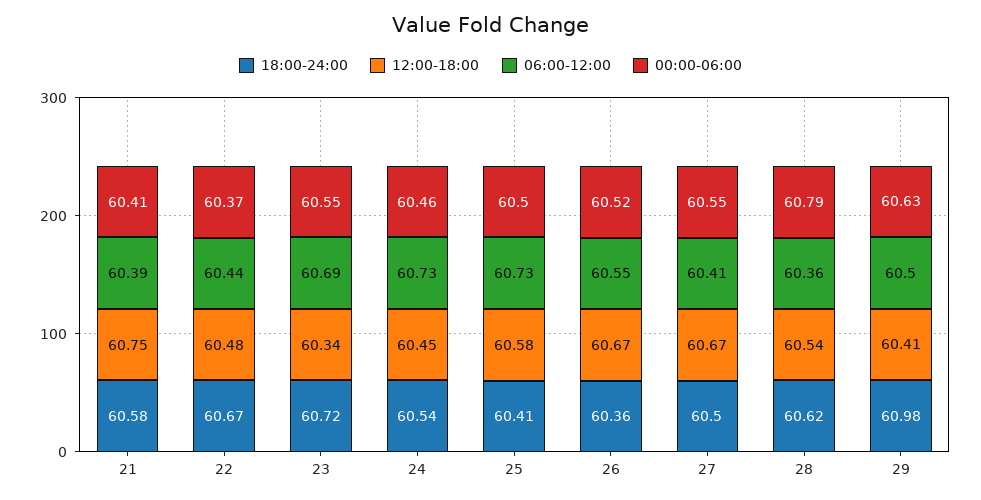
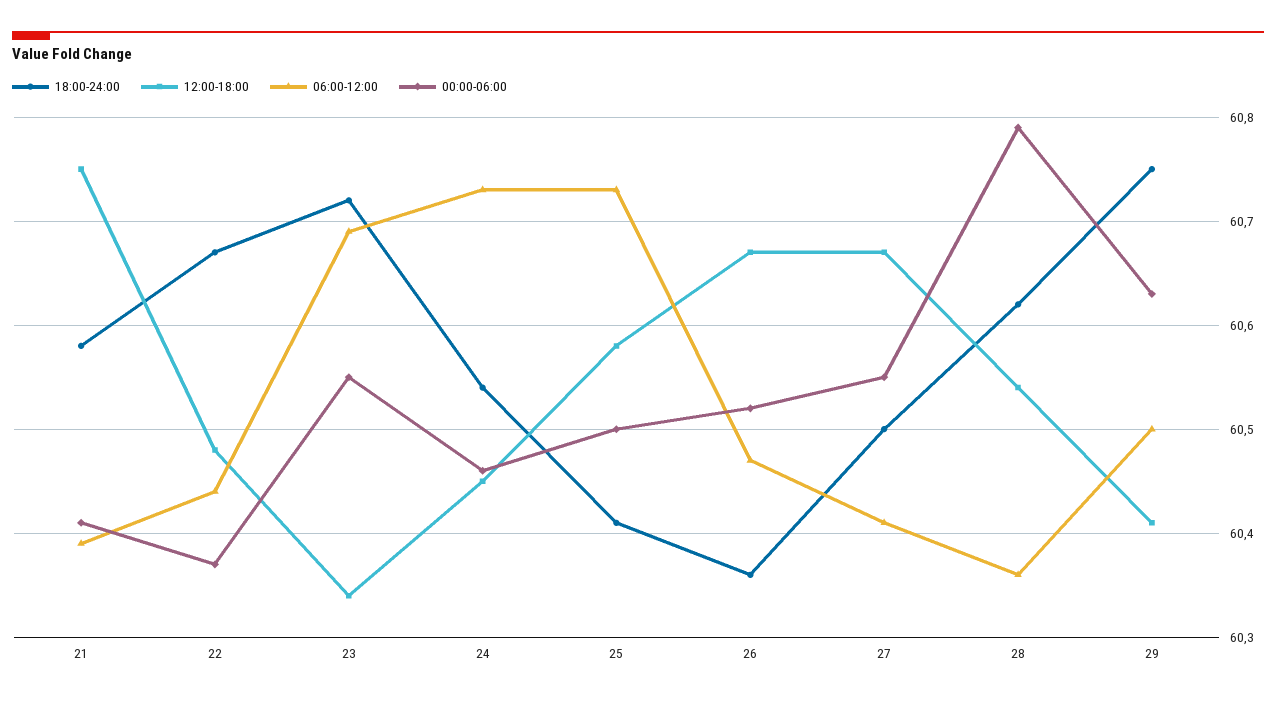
  {
    "18:00-24:00": {
      "21": 60.58,
      "22": 60.67,
      "23": 60.72,
      "24": 60.54,
      "25": 60.41,
      "26": 60.36,
      "27": 60.5,
      "28": 60.62,
-     "29": 60.98
+     "29": 60.75
    },
    "12:00-18:00": {
      "21": 60.75,
      "22": 60.48,
      "23": 60.34,
      "24": 60.45,
      "25": 60.58,
      "26": 60.67,
      "27": 60.67,
      "28": 60.54,
      "29": 60.41
    },
    "06:00-12:00": {
      "21": 60.39,
      "22": 60.44,
      "23": 60.69,
      "24": 60.73,
      "25": 60.73,
-     "26": 60.55,
+     "26": 60.47,
      "27": 60.41,
      "28": 60.36,
      "29": 60.5
    },
    "00:00-06:00": {
      "21": 60.41,
      "22": 60.37,
      "23": 60.55,
      "24": 60.46,
      "25": 60.5,
      "26": 60.52,
      "27": 60.55,
      "28": 60.79,
      "29": 60.63
    }
  }

